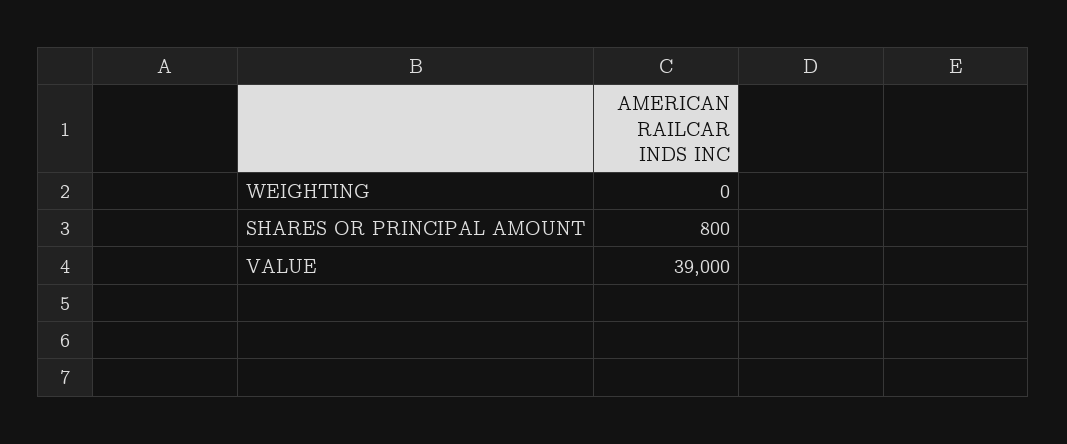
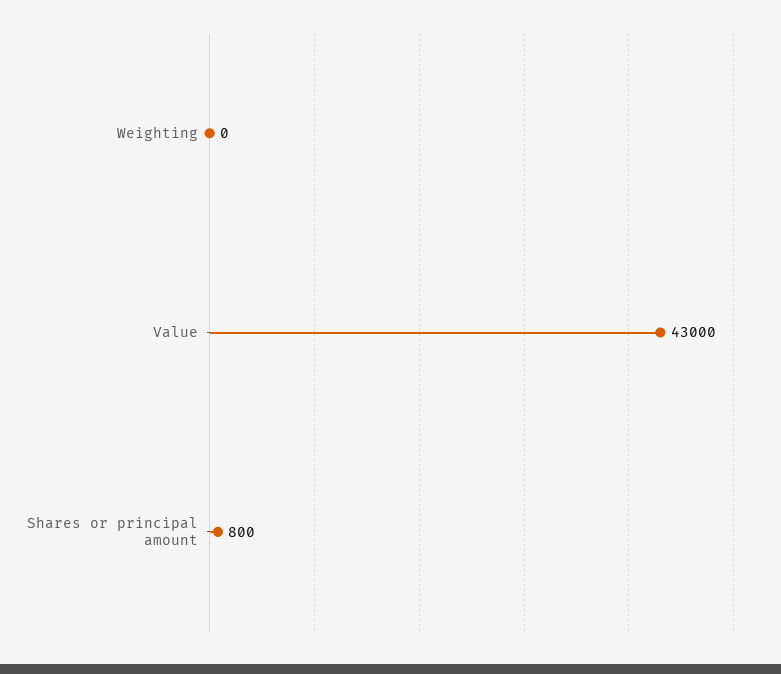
  {
    "WEIGHTING": 0,
    "SHARES OR PRINCIPAL AMOUNT": 800,
-   "VALUE": 39000
+   "VALUE": 43000
  }

